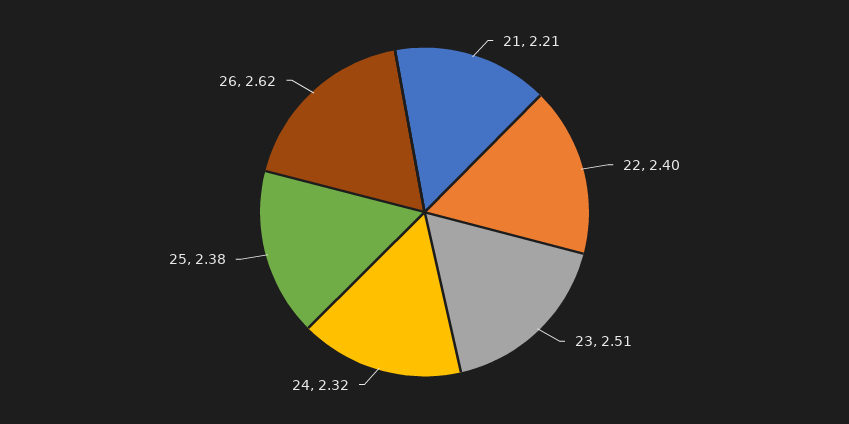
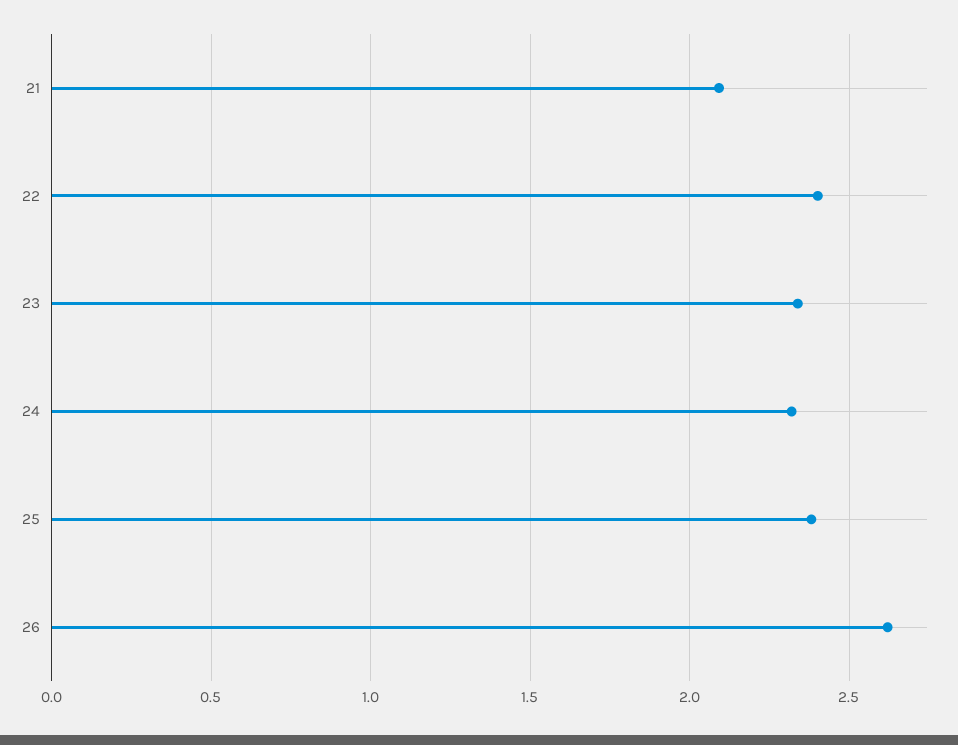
  {
-   "21": 2.21,
+   "21": 2.1,
    "22": 2.4,
-   "23": 2.51,
+   "23": 2.35,
    "24": 2.32,
    "25": 2.38,
    "26": 2.62
  }

